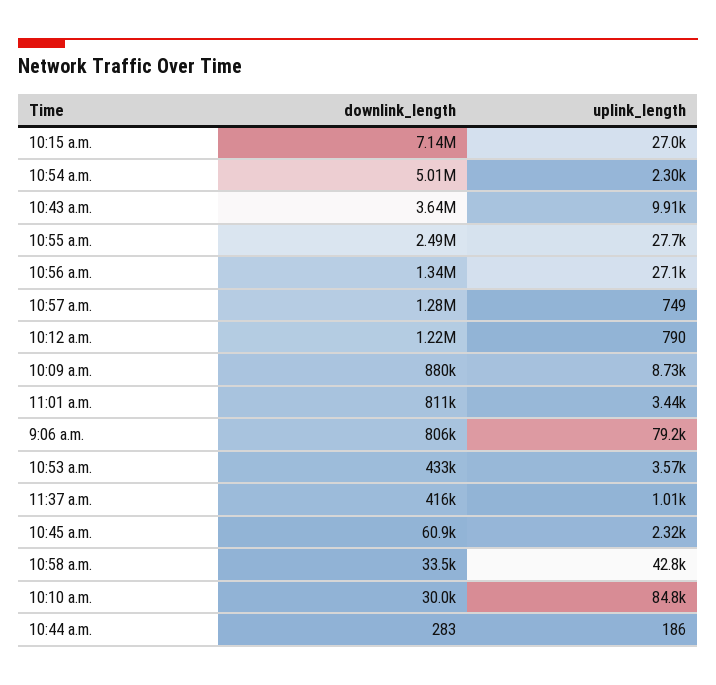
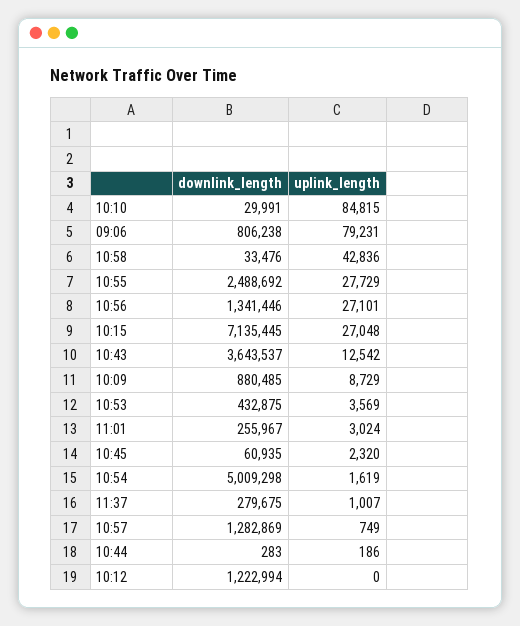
  {
    "downlink_length": {
      "10:15 a.m.": 7135445,
      "10:54 a.m.": 5009298,
      "10:43 a.m.": 3643537,
      "10:55 a.m.": 2488692,
      "10:56 a.m.": 1341446,
      "10:57 a.m.": 1282869,
      "10:12 a.m.": 1222994,
      "10:09 a.m.": 880485,
-     "11:01 a.m.": 811000,
+     "11:01 a.m.": 255967,
      "9:06 a.m.": 806238,
      "10:53 a.m.": 432875,
-     "11:37 a.m.": 416000,
+     "11:37 a.m.": 279675,
      "10:45 a.m.": 60935,
      "10:58 a.m.": 33476,
      "10:10 a.m.": 29991,
      "10:44 a.m.": 283
    },
    "uplink_length": {
      "10:15 a.m.": 27048,
-     "10:54 a.m.": 2300,
+     "10:54 a.m.": 1619,
-     "10:43 a.m.": 9910,
+     "10:43 a.m.": 12542,
      "10:55 a.m.": 27729,
      "10:56 a.m.": 27101,
      "10:57 a.m.": 749,
-     "10:12 a.m.": 790,
+     "10:12 a.m.": 0,
      "10:09 a.m.": 8729,
-     "11:01 a.m.": 3440,
+     "11:01 a.m.": 3024,
      "9:06 a.m.": 79231,
      "10:53 a.m.": 3569,
      "11:37 a.m.": 1007,
      "10:45 a.m.": 2320,
      "10:58 a.m.": 42836,
      "10:10 a.m.": 84815,
      "10:44 a.m.": 186
    }
  }

